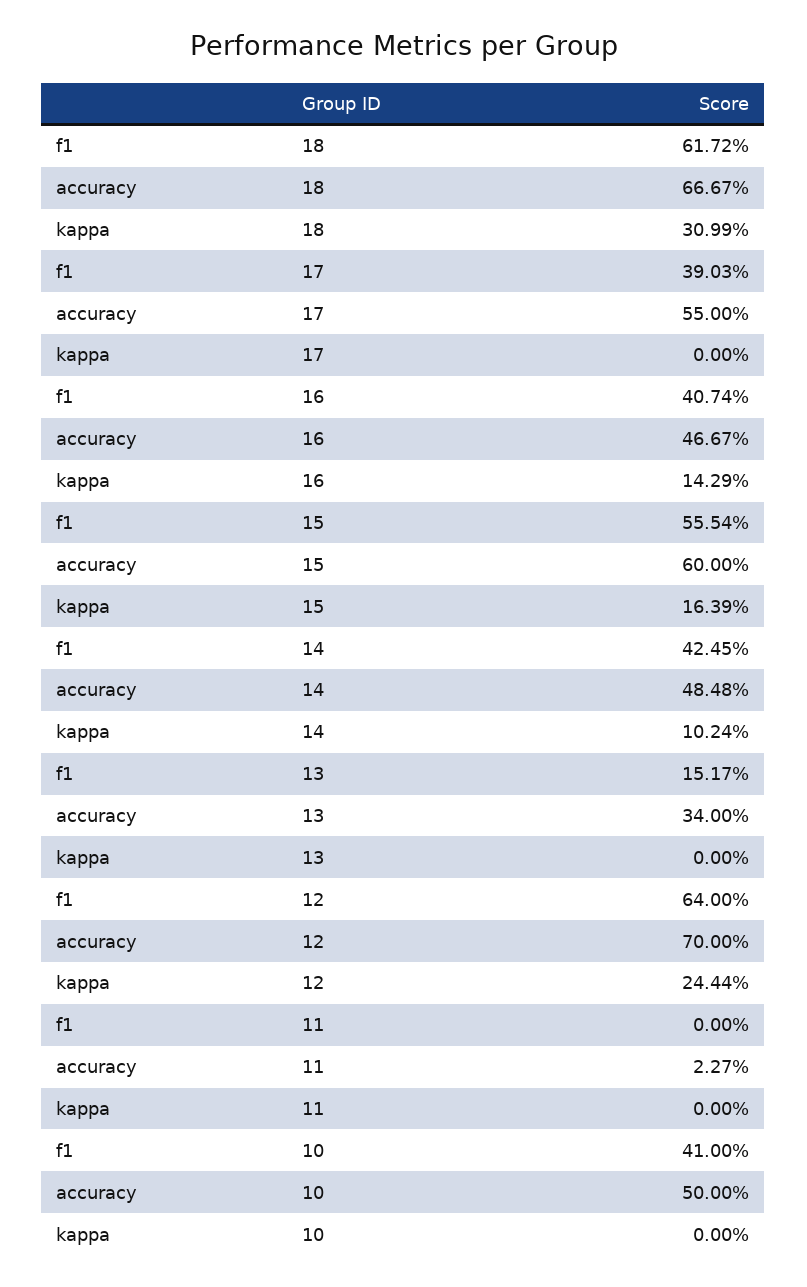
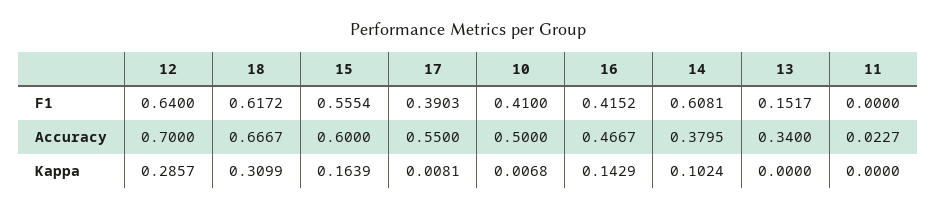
  {
    "f1": {
      "18": 0.6172,
      "17": 0.3903,
-     "16": 0.4074,
+     "16": 0.4152,
      "15": 0.5554,
-     "14": 0.4245,
+     "14": 0.6081,
      "13": 0.1517,
      "12": 0.64,
      "11": 0,
      "10": 0.41
    },
    "accuracy": {
      "18": 0.6667,
      "17": 0.55,
      "16": 0.4667,
      "15": 0.6,
-     "14": 0.4848,
+     "14": 0.3795,
      "13": 0.34,
      "12": 0.7,
      "11": 0.0227,
      "10": 0.5
    },
    "kappa": {
      "18": 0.3099,
-     "17": 0,
+     "17": 0.0081,
      "16": 0.1429,
      "15": 0.1639,
      "14": 0.1024,
      "13": 0,
-     "12": 0.2444,
+     "12": 0.2857,
      "11": 0,
-     "10": 0
+     "10": 0.0068
    }
  }

